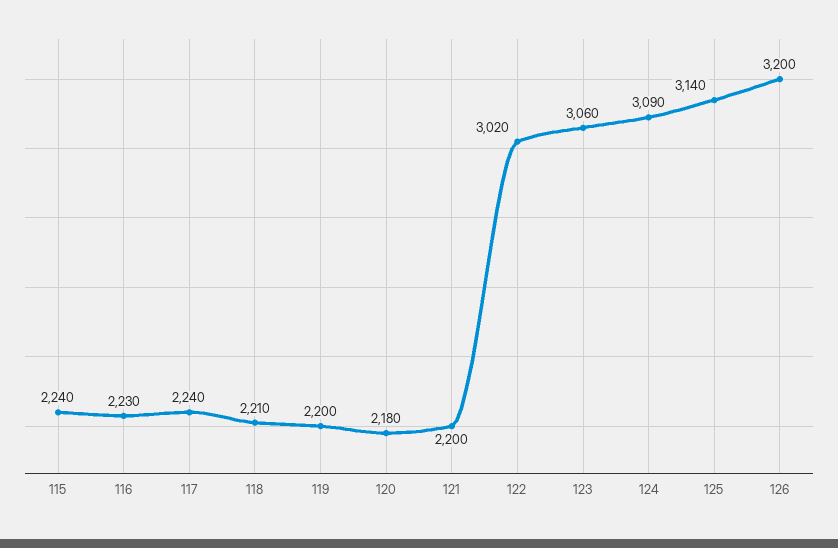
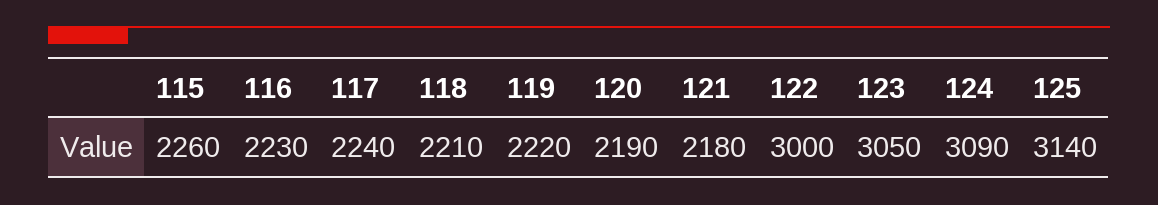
  {
-   "115": 2240,
+   "115": 2260,
    "116": 2230,
    "117": 2240,
    "118": 2210,
-   "119": 2200,
+   "119": 2220,
-   "120": 2180,
+   "120": 2190,
-   "121": 2200,
+   "121": 2180,
-   "122": 3020,
+   "122": 3000,
-   "123": 3060,
+   "123": 3050,
    "124": 3090,
-   "125": 3140,
+   "125": 3140
-   "126": 3200
  }

